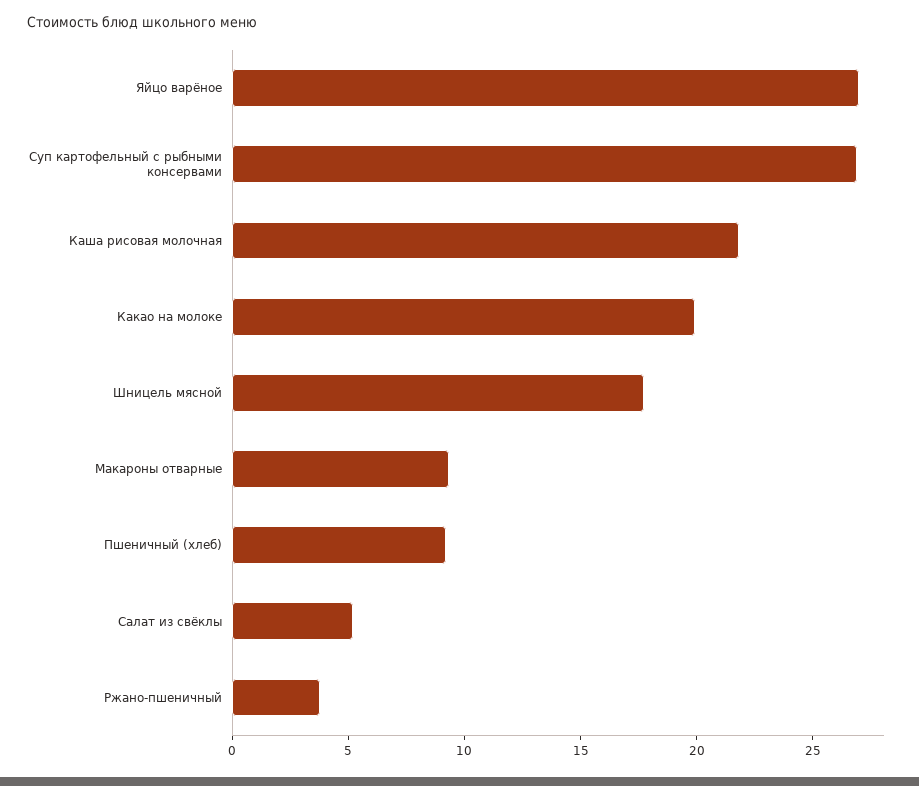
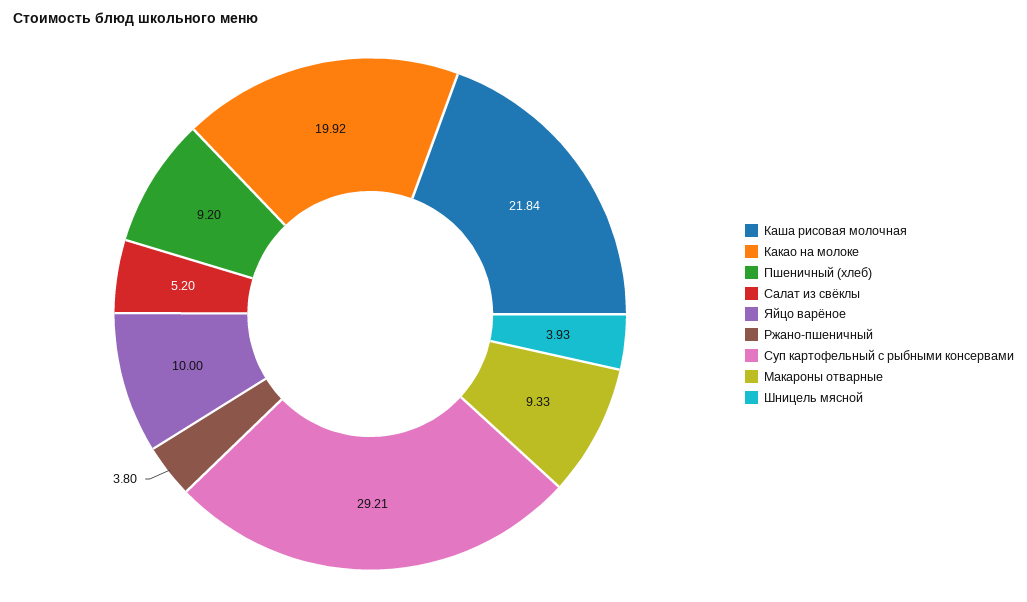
  {
-   "Яйцо варёное": 27,
+   "Яйцо варёное": 10,
-   "Суп картофельный с рыбными консервами": 27,
+   "Суп картофельный с рыбными консервами": 29.21,
    "Каша рисовая молочная": 21.84,
    "Какао на молоке": 19.92,
-   "Шницель мясной": 18,
+   "Шницель мясной": 3.93,
    "Макароны отварные": 9.33,
    "Пшеничный (хлеб)": 9.2,
    "Салат из свёклы": 5.2,
    "Ржано-пшеничный": 3.8
  }

